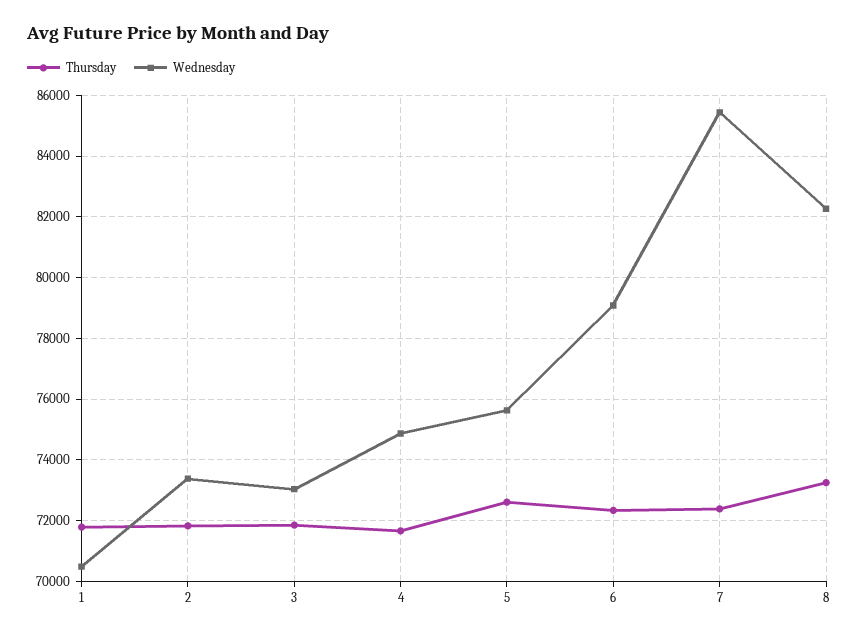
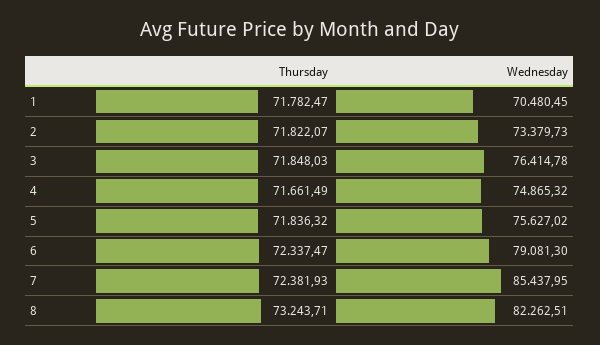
  {
    "Thursday": {
      "1": 71782.47,
      "2": 71822.07,
      "3": 71848.03,
      "4": 71661.49,
-     "5": 72600,
+     "5": 71836.32,
      "6": 72337.47,
      "7": 72381.93,
      "8": 73243.71
    },
    "Wednesday": {
      "1": 70480.45,
      "2": 73379.73,
-     "3": 73000,
+     "3": 76414.78,
      "4": 74865.32,
      "5": 75627.02,
      "6": 79081.3,
      "7": 85437.95,
      "8": 82262.51
    }
  }

